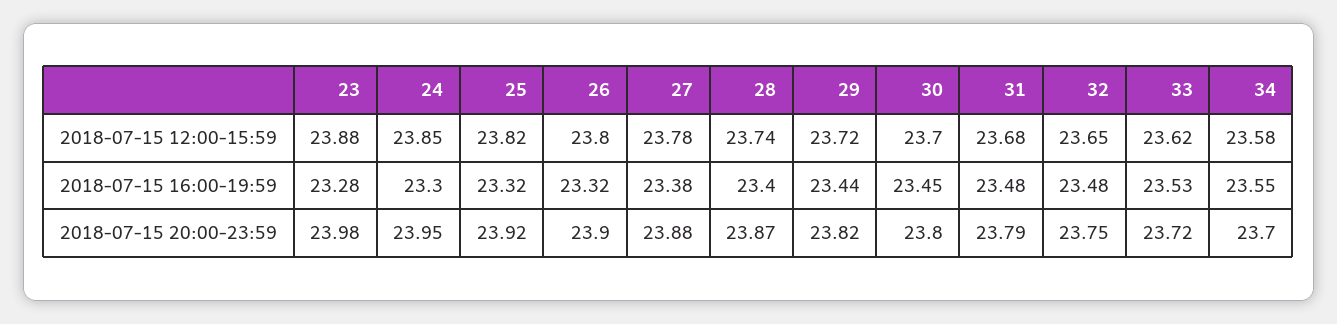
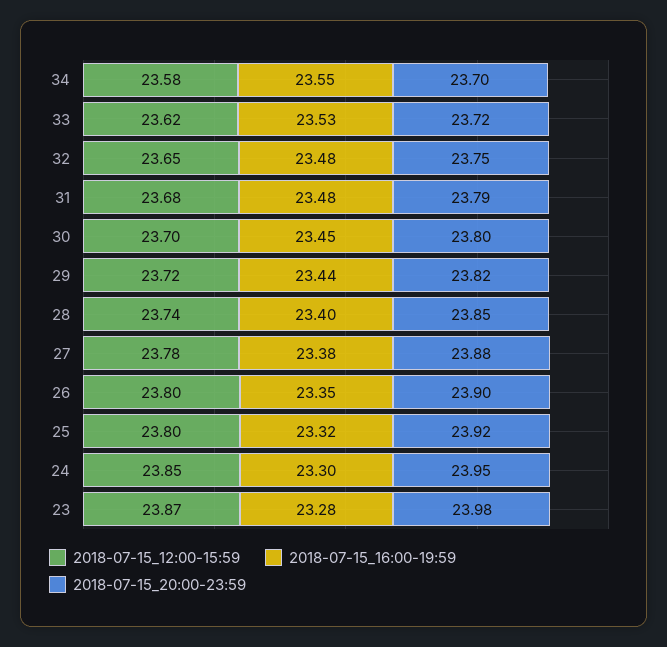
  {
    "2018-07-15 12:00-15:59": {
-     "23": 23.88,
+     "23": 23.87,
      "24": 23.85,
-     "25": 23.82,
+     "25": 23.8,
      "26": 23.8,
      "27": 23.78,
      "28": 23.74,
      "29": 23.72,
      "30": 23.7,
      "31": 23.68,
      "32": 23.65,
      "33": 23.62,
      "34": 23.58
    },
    "2018-07-15 16:00-19:59": {
      "23": 23.28,
      "24": 23.3,
      "25": 23.32,
-     "26": 23.32,
+     "26": 23.35,
      "27": 23.38,
      "28": 23.4,
      "29": 23.44,
      "30": 23.45,
      "31": 23.48,
      "32": 23.48,
      "33": 23.53,
      "34": 23.55
    },
    "2018-07-15 20:00-23:59": {
      "23": 23.98,
      "24": 23.95,
      "25": 23.92,
      "26": 23.9,
      "27": 23.88,
-     "28": 23.87,
+     "28": 23.85,
      "29": 23.82,
      "30": 23.8,
      "31": 23.79,
      "32": 23.75,
      "33": 23.72,
      "34": 23.7
    }
  }

